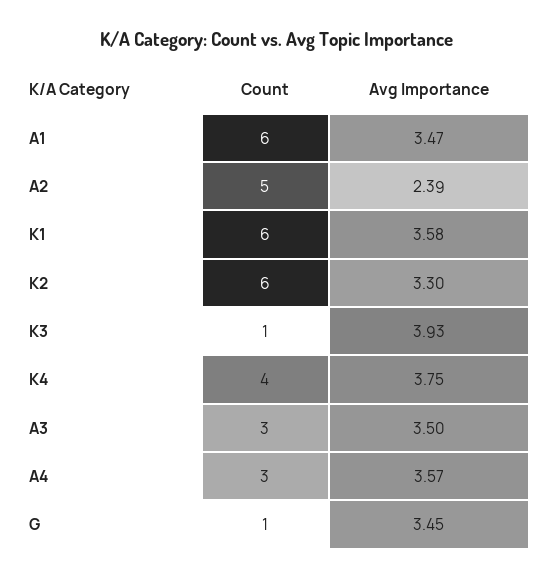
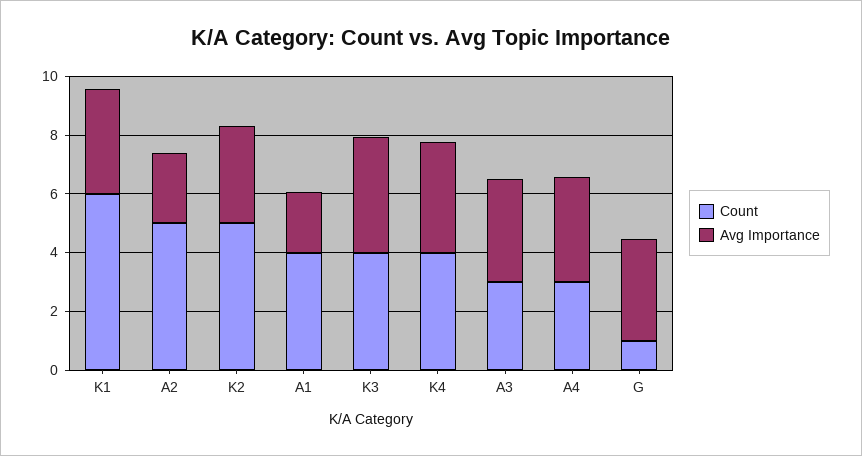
  {
    "Count": {
-     "A1": 6,
+     "A1": 4,
      "A2": 5,
      "K1": 6,
-     "K2": 6,
+     "K2": 5,
-     "K3": 1,
+     "K3": 4,
      "K4": 4,
      "A3": 3,
      "A4": 3,
      "G": 1
    },
    "Avg Importance": {
-     "A1": 3.47,
+     "A1": 2,
      "A2": 2.39,
      "K1": 3.58,
      "K2": 3.3,
      "K3": 3.93,
      "K4": 3.75,
      "A3": 3.5,
      "A4": 3.57,
      "G": 3.45
    }
  }

